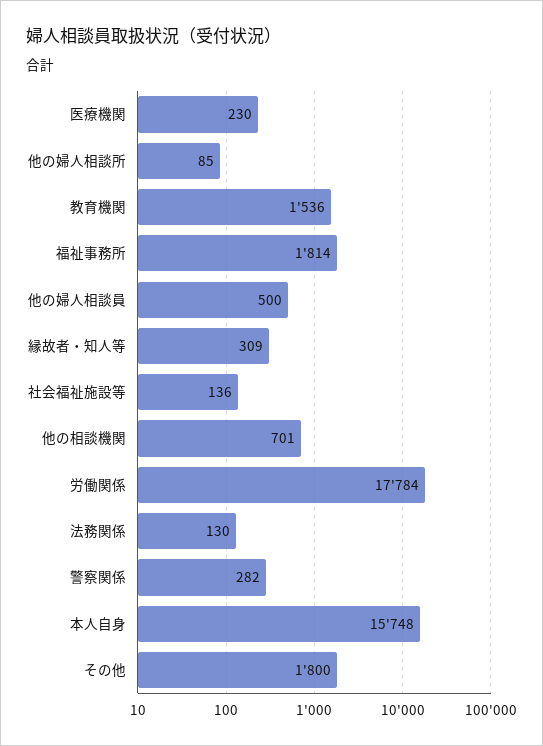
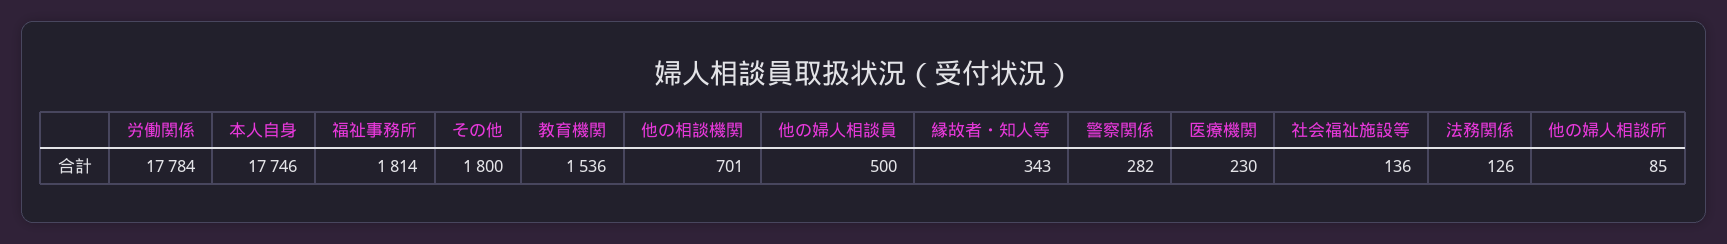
  {
    "医療機関": 230,
    "他の婦人相談所": 85,
    "教育機関": 1536,
    "福祉事務所": 1814,
    "他の婦人相談員": 500,
-   "縁故者・知人等": 309,
+   "縁故者・知人等": 343,
    "社会福祉施設等": 136,
    "他の相談機関": 701,
    "労働関係": 17784,
-   "法務関係": 130,
+   "法務関係": 126,
    "警察関係": 282,
-   "本人自身": 15748,
+   "本人自身": 17746,
    "その他": 1800
  }

